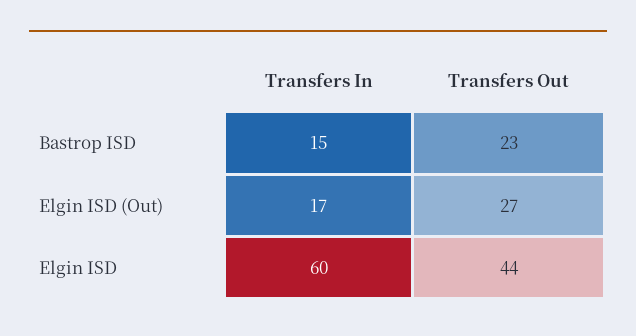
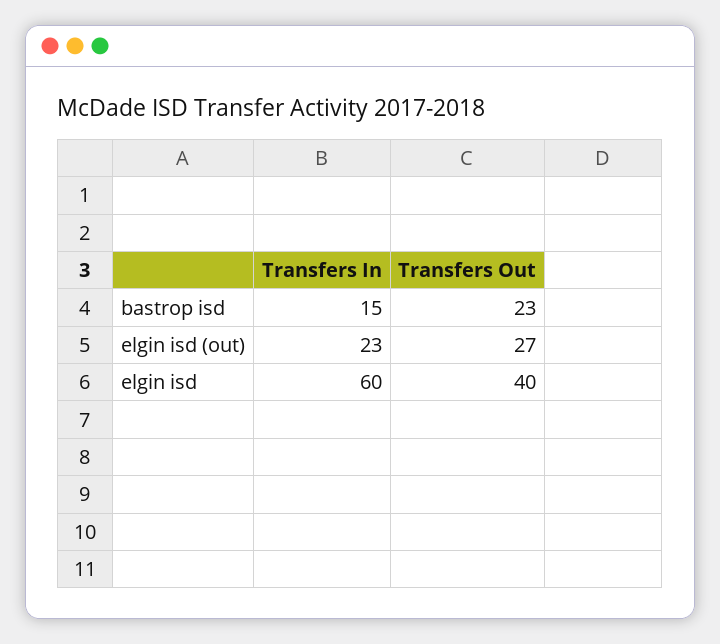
  {
    "Transfers In": {
      "Bastrop ISD": 15,
-     "Elgin ISD (Out)": 17,
+     "Elgin ISD (Out)": 23,
      "Elgin ISD": 60
    },
    "Transfers Out": {
      "Bastrop ISD": 23,
      "Elgin ISD (Out)": 27,
-     "Elgin ISD": 44
+     "Elgin ISD": 40
    }
  }

